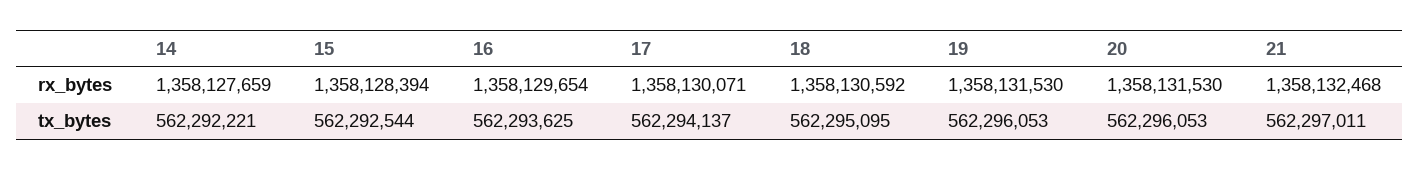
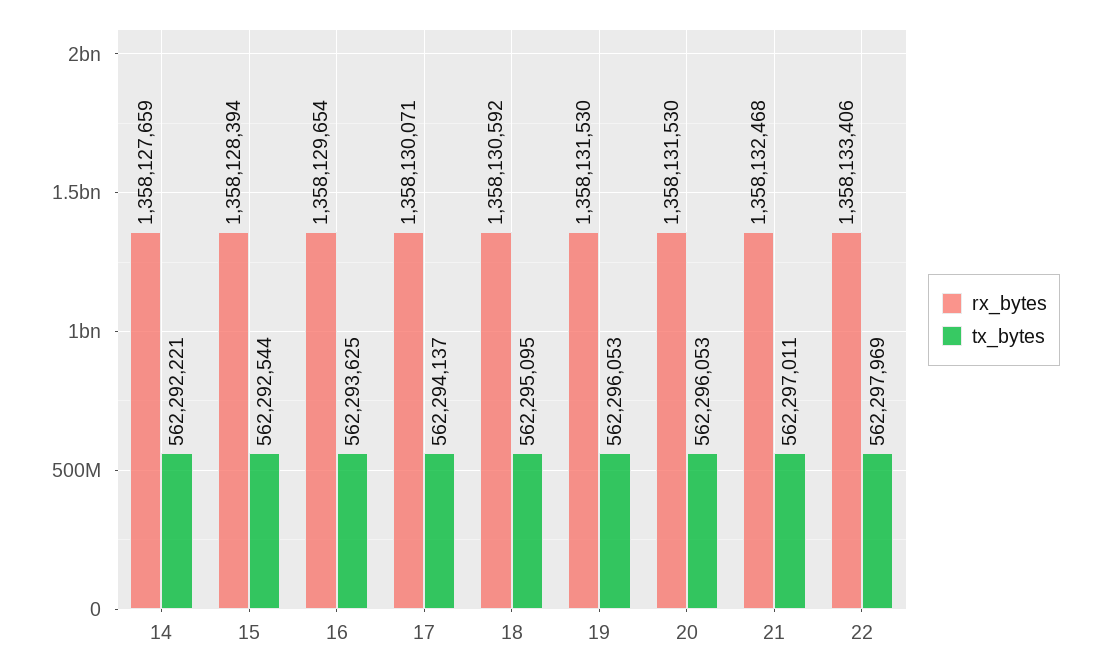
  {
    "rx_bytes": {
      "14": 1358127659,
      "15": 1358128394,
      "16": 1358129654,
      "17": 1358130071,
      "18": 1358130592,
      "19": 1358131530,
      "20": 1358131530,
-     "21": 1358132468
+     "21": 1358132468,
+     "22": 1358133406
    },
    "tx_bytes": {
      "14": 562292221,
      "15": 562292544,
      "16": 562293625,
      "17": 562294137,
      "18": 562295095,
      "19": 562296053,
      "20": 562296053,
-     "21": 562297011
+     "21": 562297011,
+     "22": 562297969
    }
  }

